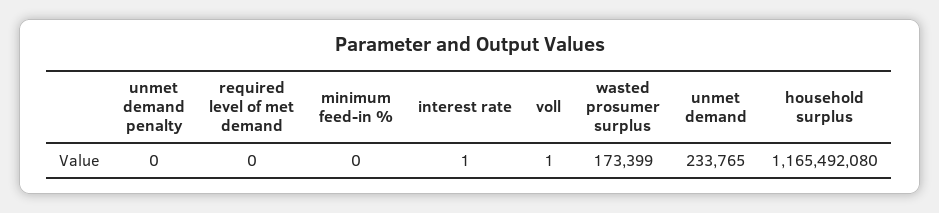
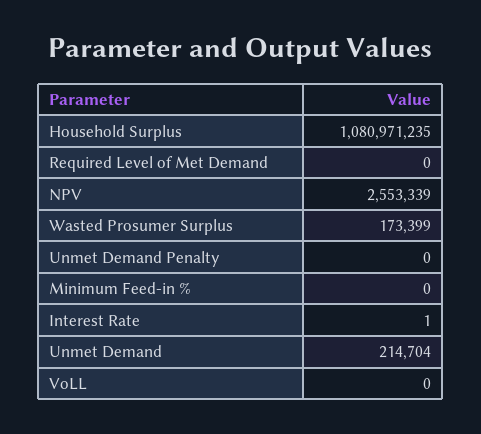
  {
    "unmet demand penalty": 0,
    "required level of met demand": 0,
    "minimum feed-in %": 0,
    "interest rate": 1,
-   "voll": 1,
+   "voll": 0,
    "wasted prosumer surplus": 173399,
-   "unmet demand": 233765,
+   "unmet demand": 214704,
-   "household surplus": 1165492080
+   "household surplus": 1080971235,
+   "NPV": 2553339
  }

